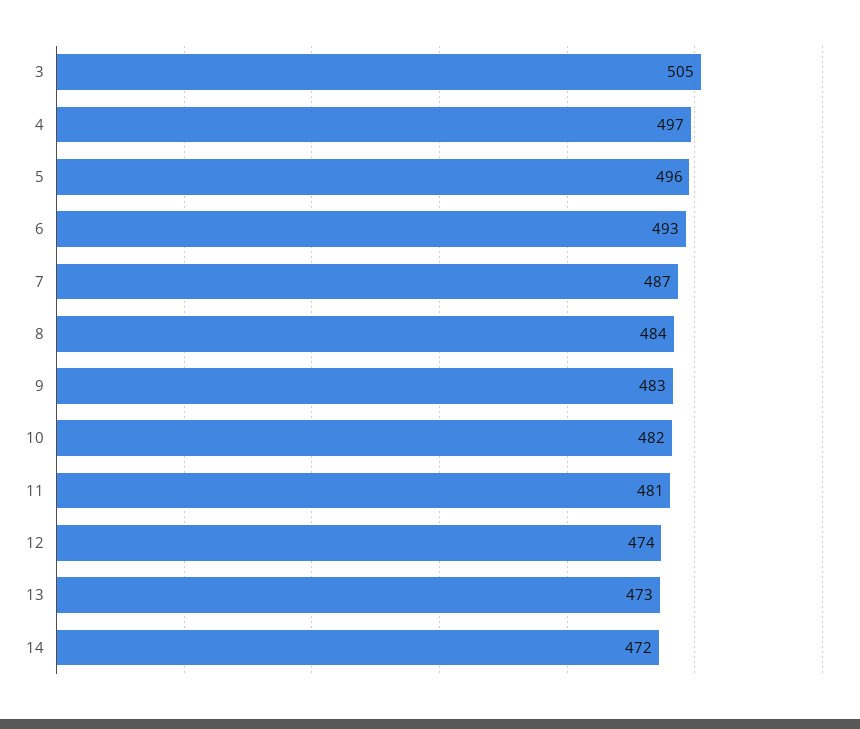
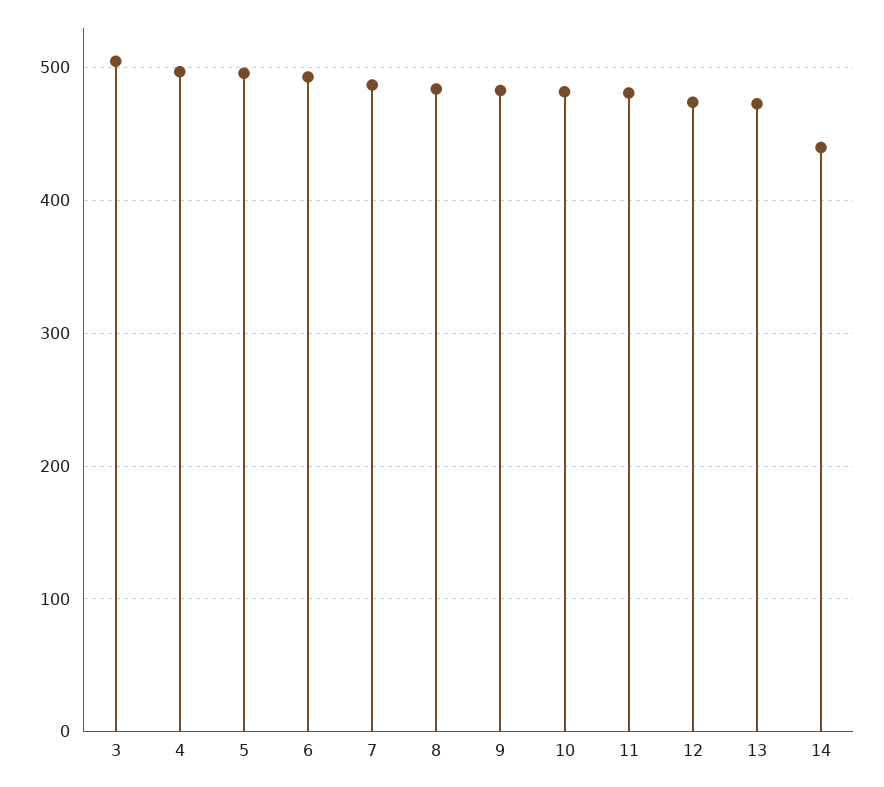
  {
    "3": 505,
    "4": 497,
    "5": 496,
    "6": 493,
    "7": 487,
    "8": 484,
    "9": 483,
    "10": 482,
    "11": 481,
    "12": 474,
    "13": 473,
-   "14": 472
+   "14": 440
  }

